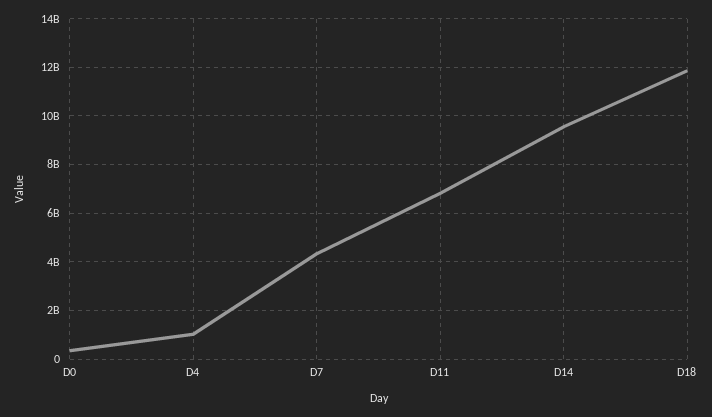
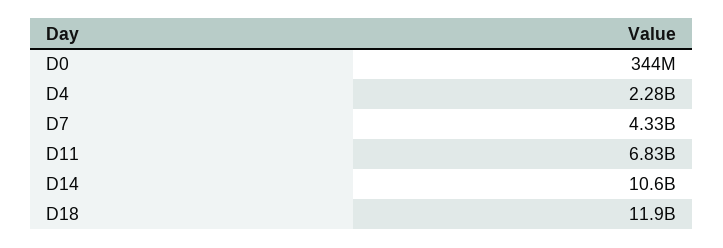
  {
    "D0": 344000000,
-   "D4": 1000000000,
+   "D4": 2280000000,
    "D7": 4330000000,
    "D11": 6830000000,
-   "D14": 9500000000,
+   "D14": 10600000000,
    "D18": 11900000000
  }

